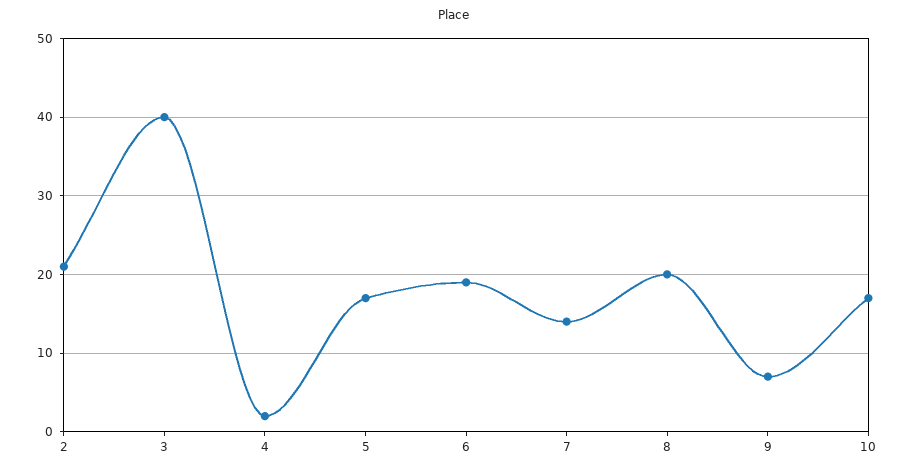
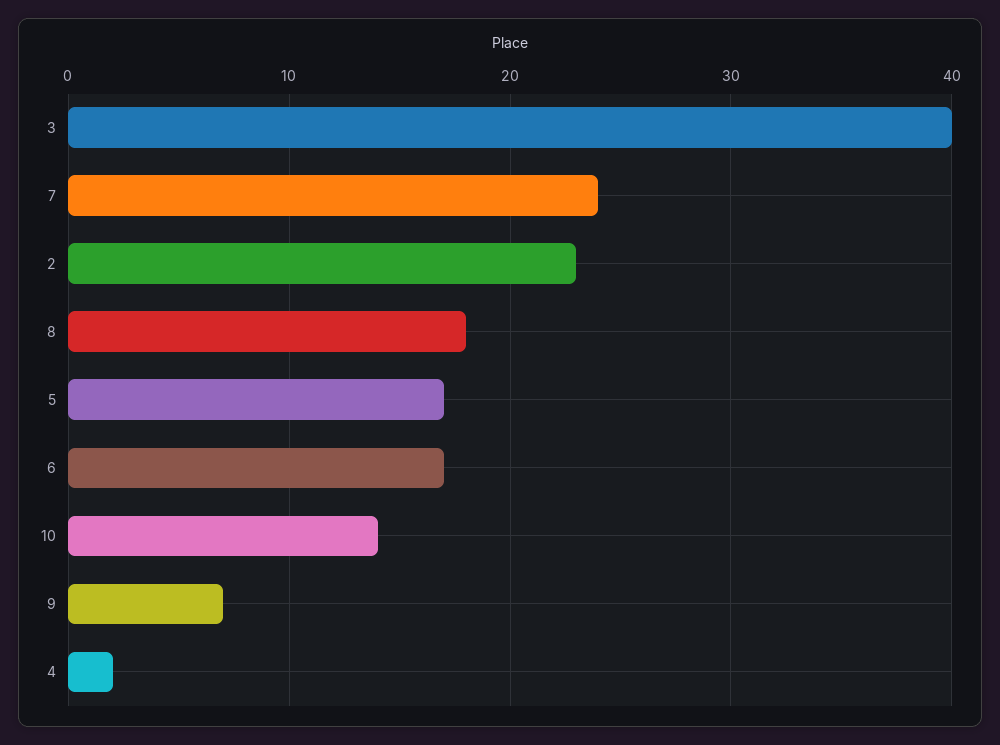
  {
-   "2": 21,
+   "2": 23,
    "3": 40,
    "4": 2,
    "5": 17,
-   "6": 19,
+   "6": 17,
-   "7": 14,
+   "7": 24,
-   "8": 20,
+   "8": 18,
    "9": 7,
-   "10": 17
+   "10": 14
  }

